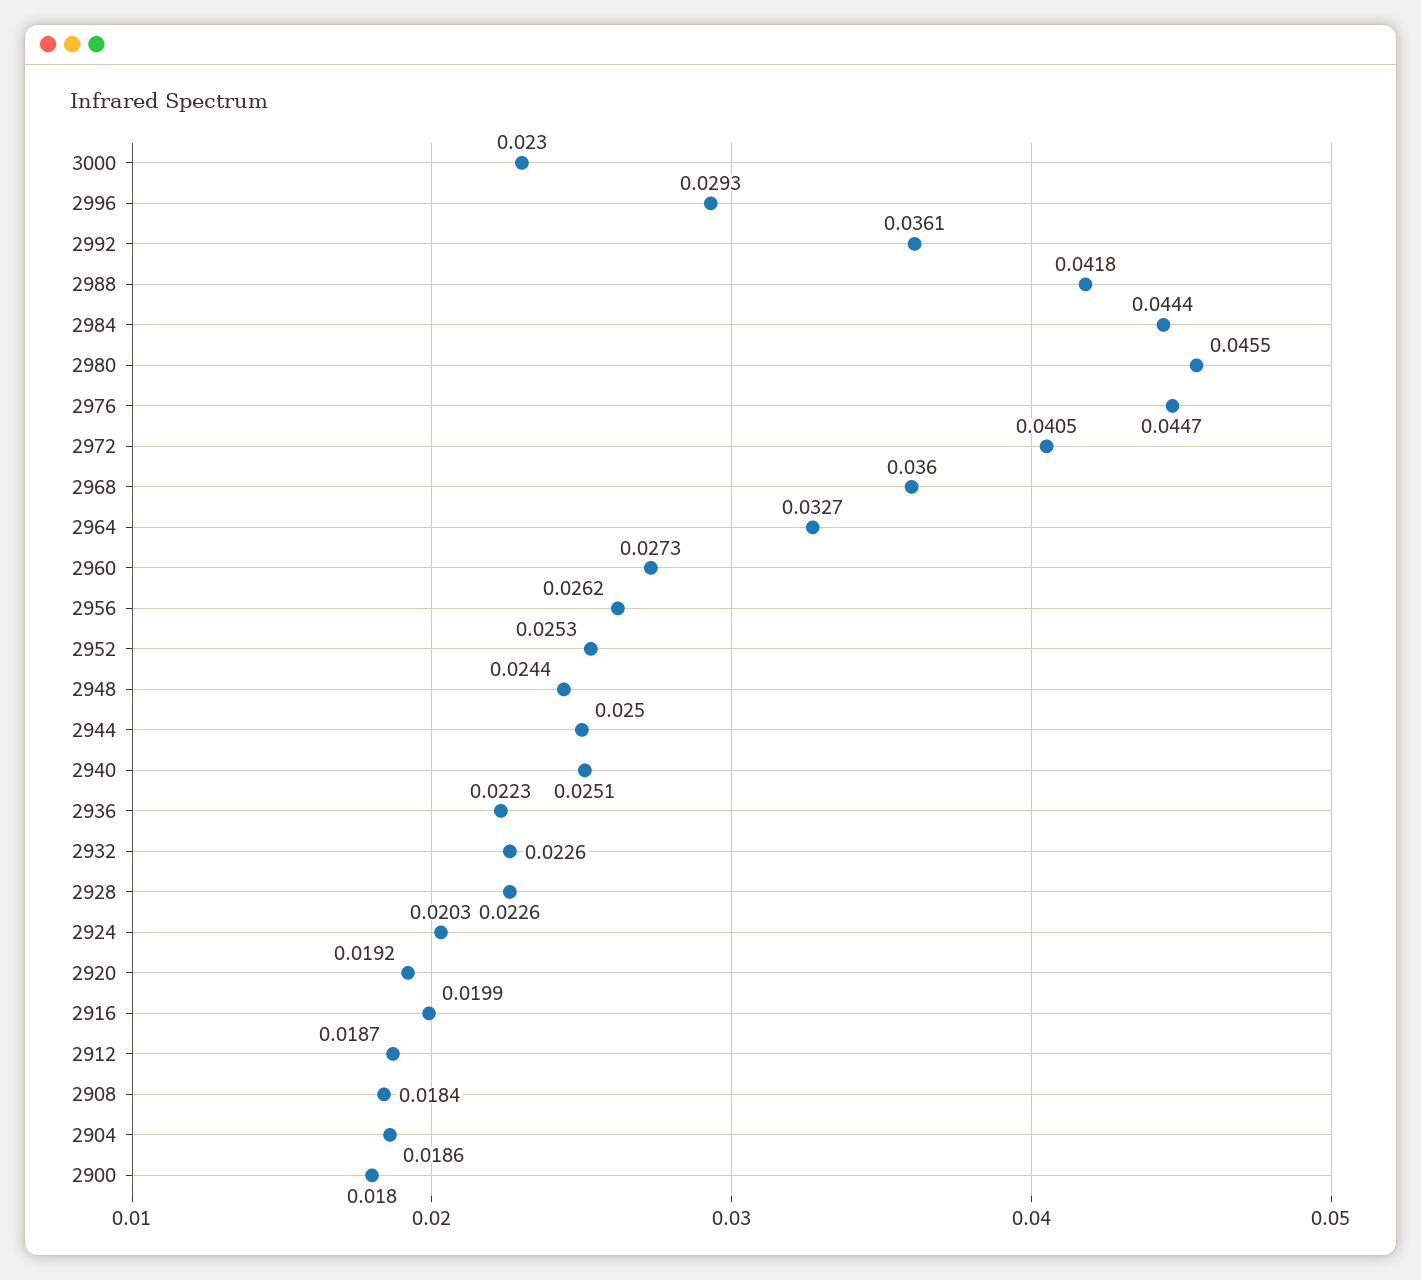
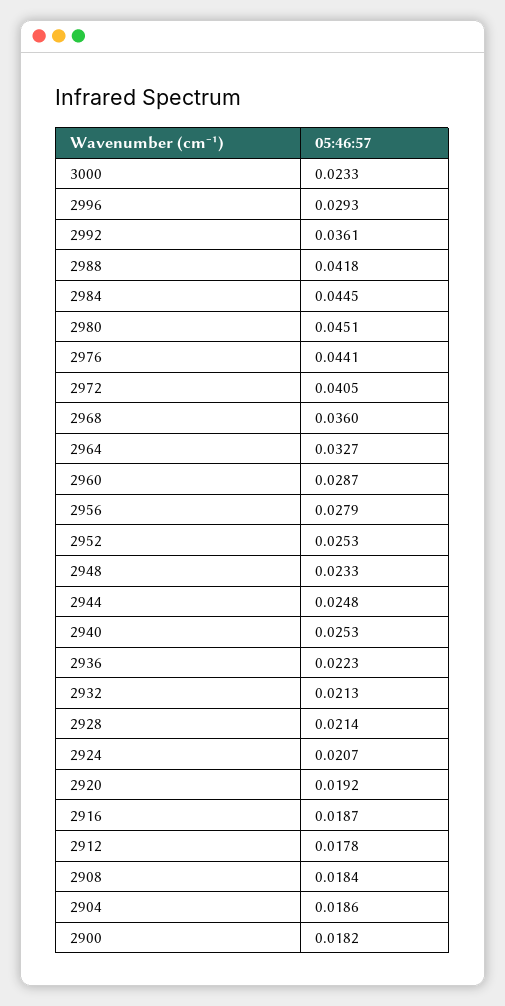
  {
-   "3000": 0.023,
+   "3000": 0.0233,
    "2996": 0.0293,
    "2992": 0.0361,
    "2988": 0.0418,
-   "2984": 0.0444,
+   "2984": 0.0445,
-   "2980": 0.0455,
+   "2980": 0.0451,
-   "2976": 0.0447,
+   "2976": 0.0441,
    "2972": 0.0405,
    "2968": 0.036,
    "2964": 0.0327,
-   "2960": 0.0273,
+   "2960": 0.0287,
-   "2956": 0.0262,
+   "2956": 0.0279,
    "2952": 0.0253,
-   "2948": 0.0244,
+   "2948": 0.0233,
-   "2944": 0.025,
+   "2944": 0.0248,
-   "2940": 0.0251,
+   "2940": 0.0253,
    "2936": 0.0223,
-   "2932": 0.0226,
+   "2932": 0.0213,
-   "2928": 0.0226,
+   "2928": 0.0214,
-   "2924": 0.0203,
+   "2924": 0.0207,
    "2920": 0.0192,
-   "2916": 0.0199,
+   "2916": 0.0187,
-   "2912": 0.0187,
+   "2912": 0.0178,
    "2908": 0.0184,
    "2904": 0.0186,
-   "2900": 0.018
+   "2900": 0.0182
  }

